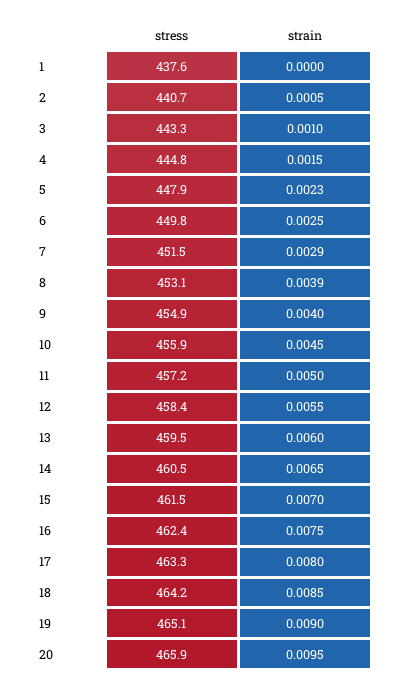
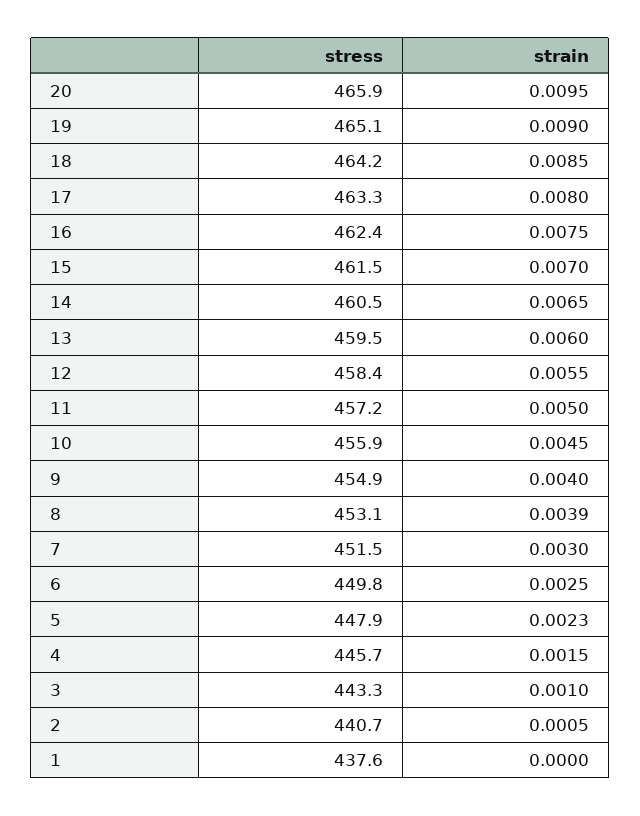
  {
    "stress": {
      "1": 437.6,
      "2": 440.7,
      "3": 443.3,
-     "4": 444.8,
+     "4": 445.7,
      "5": 447.9,
      "6": 449.8,
      "7": 451.5,
      "8": 453.1,
      "9": 454.9,
      "10": 455.9,
      "11": 457.2,
      "12": 458.4,
      "13": 459.5,
      "14": 460.5,
      "15": 461.5,
      "16": 462.4,
      "17": 463.3,
      "18": 464.2,
      "19": 465.1,
      "20": 465.9
    },
    "strain": {
      "1": 0,
      "2": 0.0005,
      "3": 0.001,
      "4": 0.0015,
      "5": 0.0023,
      "6": 0.0025,
-     "7": 0.0029,
+     "7": 0.003,
      "8": 0.0039,
      "9": 0.004,
      "10": 0.0045,
      "11": 0.005,
      "12": 0.0055,
      "13": 0.006,
      "14": 0.0065,
      "15": 0.007,
      "16": 0.0075,
      "17": 0.008,
      "18": 0.0085,
      "19": 0.009,
      "20": 0.0095
    }
  }

